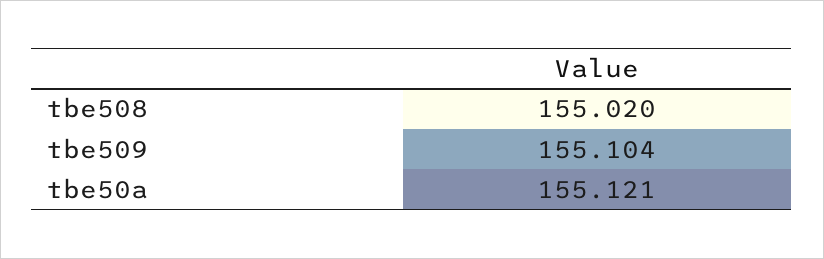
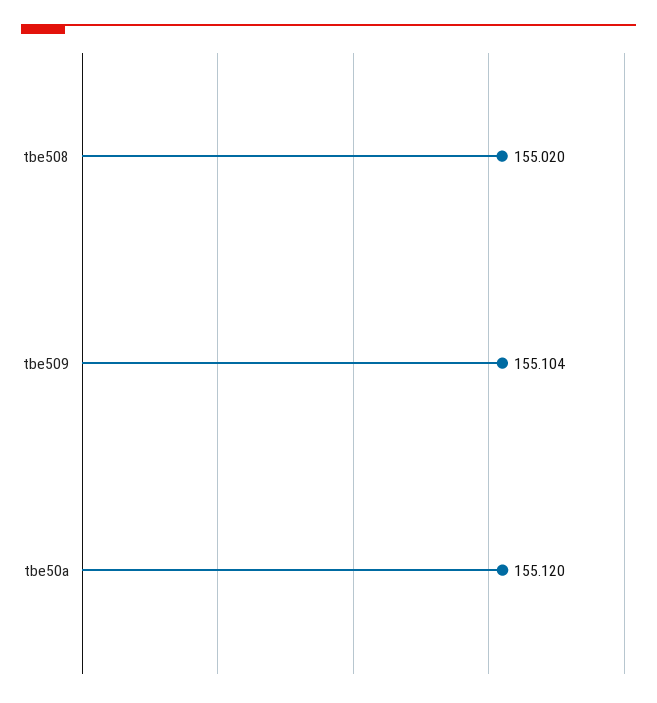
  {
    "tbe508": 155.02,
    "tbe509": 155.104,
-   "tbe50a": 155.121
+   "tbe50a": 155.12
  }

